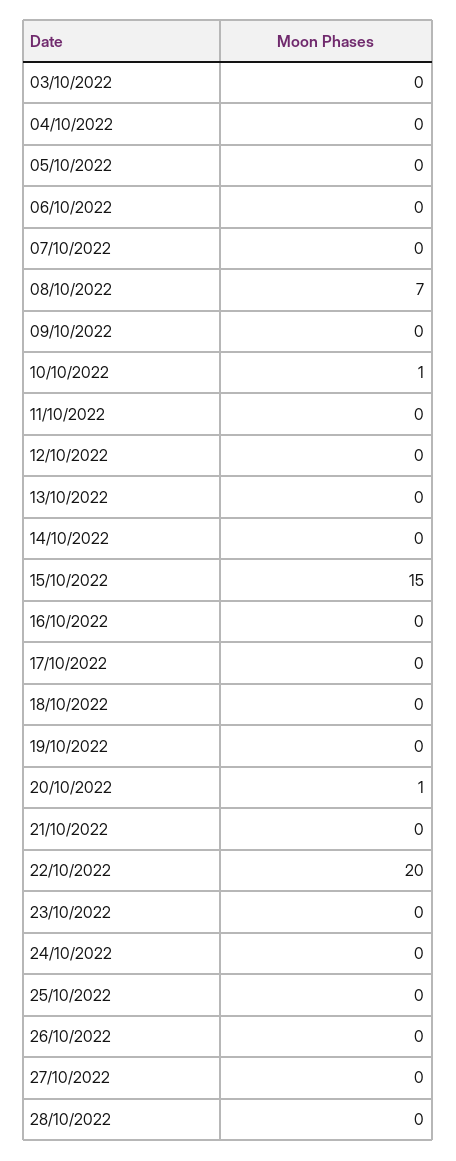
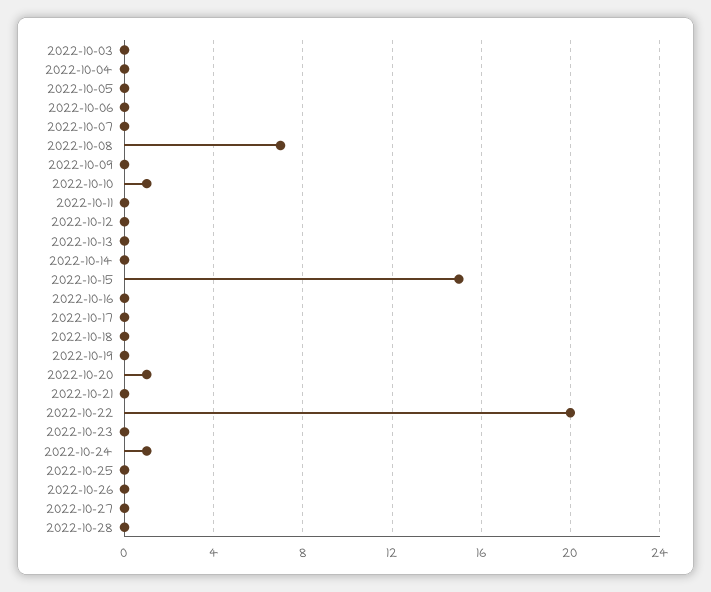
  {
    "03/10/2022": 0,
    "04/10/2022": 0,
    "05/10/2022": 0,
    "06/10/2022": 0,
    "07/10/2022": 0,
    "08/10/2022": 7,
    "09/10/2022": 0,
    "10/10/2022": 1,
    "11/10/2022": 0,
    "12/10/2022": 0,
    "13/10/2022": 0,
    "14/10/2022": 0,
    "15/10/2022": 15,
    "16/10/2022": 0,
    "17/10/2022": 0,
    "18/10/2022": 0,
    "19/10/2022": 0,
    "20/10/2022": 1,
    "21/10/2022": 0,
    "22/10/2022": 20,
    "23/10/2022": 0,
-   "24/10/2022": 0,
+   "24/10/2022": 1,
    "25/10/2022": 0,
    "26/10/2022": 0,
    "27/10/2022": 0,
    "28/10/2022": 0
  }

